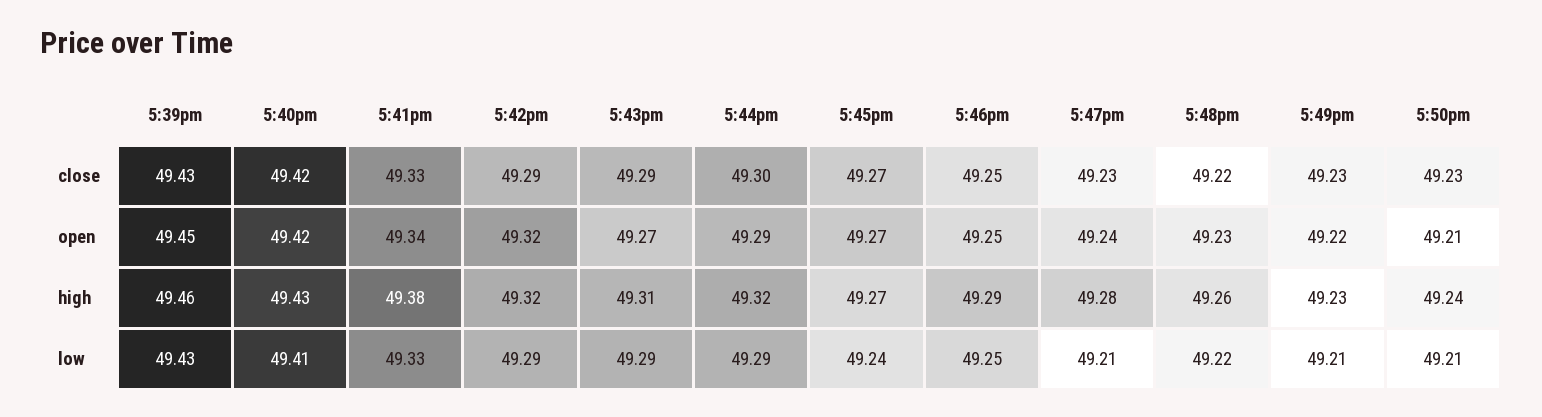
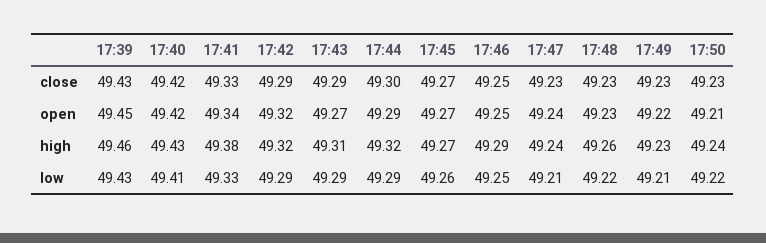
  {
    "5:39pm": {
      "close": 49.43,
      "open": 49.45,
      "high": 49.46,
      "low": 49.43
    },
    "5:40pm": {
      "close": 49.42,
      "open": 49.42,
      "high": 49.43,
      "low": 49.41
    },
    "5:41pm": {
      "close": 49.33,
      "open": 49.34,
      "high": 49.38,
      "low": 49.33
    },
    "5:42pm": {
      "close": 49.29,
      "open": 49.32,
      "high": 49.32,
      "low": 49.29
    },
    "5:43pm": {
      "close": 49.29,
      "open": 49.27,
      "high": 49.31,
      "low": 49.29
    },
    "5:44pm": {
      "close": 49.3,
      "open": 49.29,
      "high": 49.32,
      "low": 49.29
    },
    "5:45pm": {
      "close": 49.27,
      "open": 49.27,
      "high": 49.27,
-     "low": 49.24
+     "low": 49.26
    },
    "5:46pm": {
      "close": 49.25,
      "open": 49.25,
      "high": 49.29,
      "low": 49.25
    },
    "5:47pm": {
      "close": 49.23,
      "open": 49.24,
-     "high": 49.28,
+     "high": 49.24,
      "low": 49.21
    },
    "5:48pm": {
-     "close": 49.22,
+     "close": 49.23,
      "open": 49.23,
      "high": 49.26,
      "low": 49.22
    },
    "5:49pm": {
      "close": 49.23,
      "open": 49.22,
      "high": 49.23,
      "low": 49.21
    },
    "5:50pm": {
      "close": 49.23,
      "open": 49.21,
      "high": 49.24,
-     "low": 49.21
+     "low": 49.22
    }
  }

